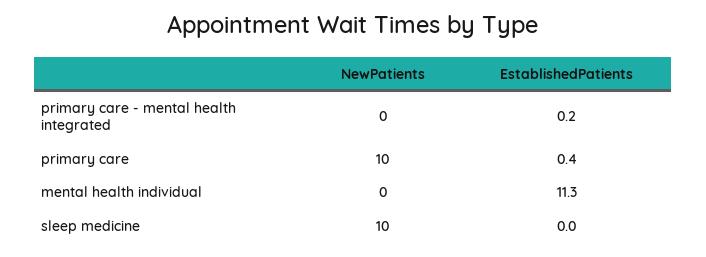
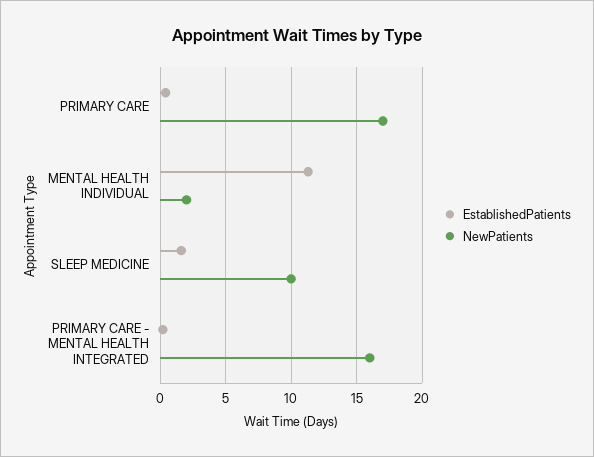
  {
    "NewPatients": {
-     "primary care - mental health integrated": 0,
+     "primary care - mental health integrated": 16,
-     "primary care": 10,
+     "primary care": 17,
-     "mental health individual": 0,
+     "mental health individual": 2,
      "sleep medicine": 10
    },
    "EstablishedPatients": {
      "primary care - mental health integrated": 0.2,
      "primary care": 0.4,
      "mental health individual": 11.3,
-     "sleep medicine": 0
+     "sleep medicine": 1.5
    }
  }

